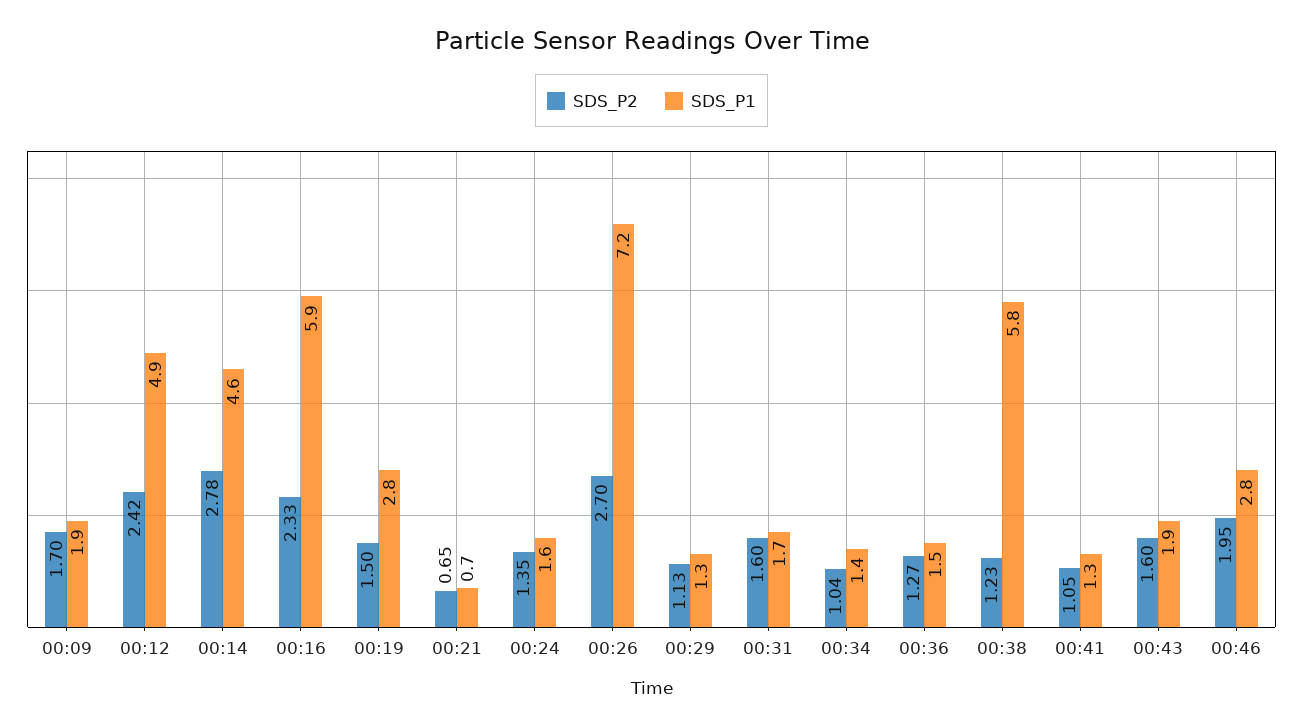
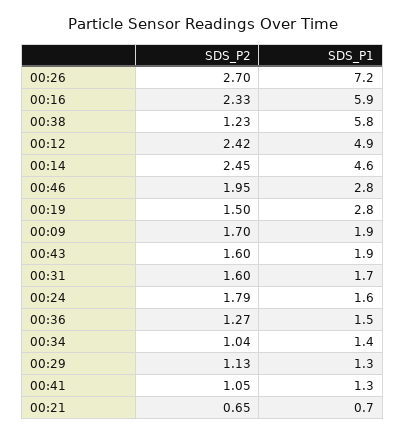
  {
    "SDS_P2": {
      "00:09": 1.7,
      "00:12": 2.42,
-     "00:14": 2.78,
+     "00:14": 2.45,
      "00:16": 2.33,
      "00:19": 1.5,
      "00:21": 0.65,
-     "00:24": 1.35,
+     "00:24": 1.79,
      "00:26": 2.7,
      "00:29": 1.13,
      "00:31": 1.6,
      "00:34": 1.04,
      "00:36": 1.27,
      "00:38": 1.23,
      "00:41": 1.05,
      "00:43": 1.6,
      "00:46": 1.95
    },
    "SDS_P1": {
      "00:09": 1.9,
      "00:12": 4.9,
      "00:14": 4.6,
      "00:16": 5.9,
      "00:19": 2.8,
      "00:21": 0.7,
      "00:24": 1.6,
      "00:26": 7.2,
      "00:29": 1.3,
      "00:31": 1.7,
      "00:34": 1.4,
      "00:36": 1.5,
      "00:38": 5.8,
      "00:41": 1.3,
      "00:43": 1.9,
      "00:46": 2.8
    }
  }

